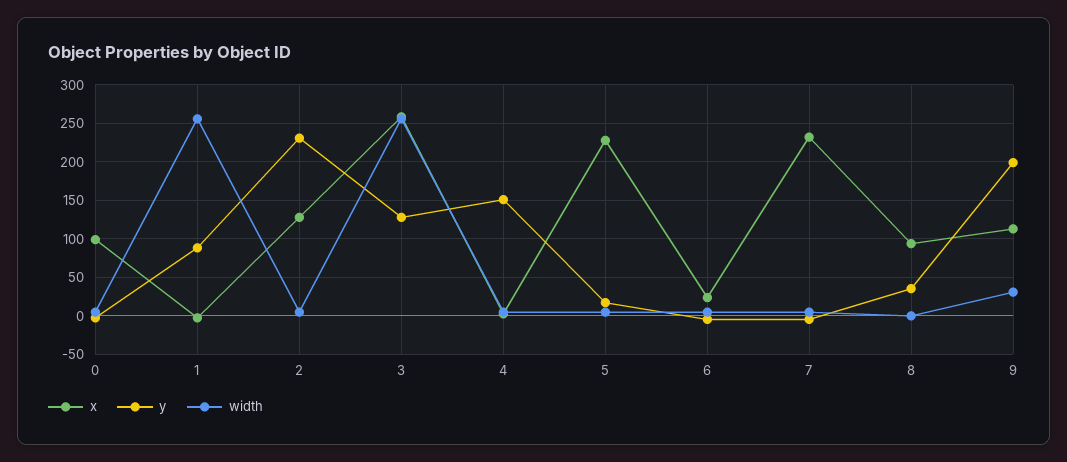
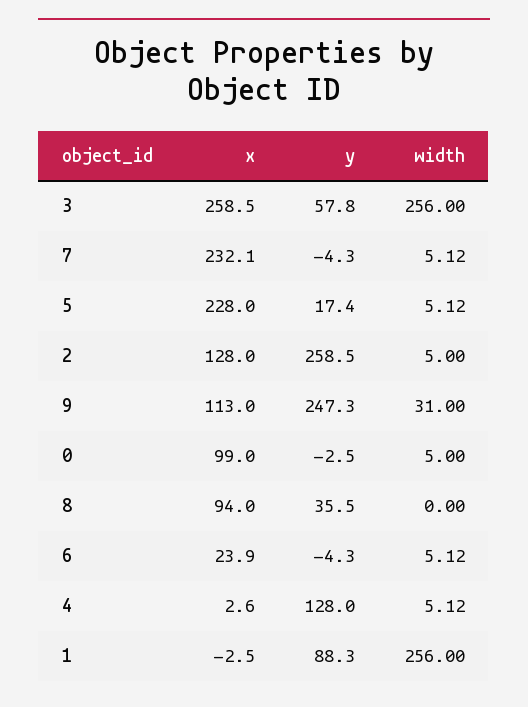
  {
    "x": {
      "0": 99,
      "1": -2.5,
      "2": 128,
      "3": 258.5,
      "4": 2.6,
      "5": 228,
      "6": 23.9,
      "7": 232.1,
      "8": 94,
      "9": 113
    },
    "y": {
      "0": -2.5,
      "1": 88.3,
-     "2": 230,
+     "2": 258.5,
-     "3": 130,
+     "3": 57.8,
-     "4": 150,
+     "4": 128,
      "5": 17.4,
      "6": -4.3,
      "7": -4.3,
      "8": 35.5,
-     "9": 200
+     "9": 247.3
    },
    "width": {
      "0": 5,
      "1": 256,
      "2": 5,
      "3": 256,
      "4": 5.12,
      "5": 5.12,
      "6": 5.12,
      "7": 5.12,
      "8": 0,
      "9": 31
    }
  }

